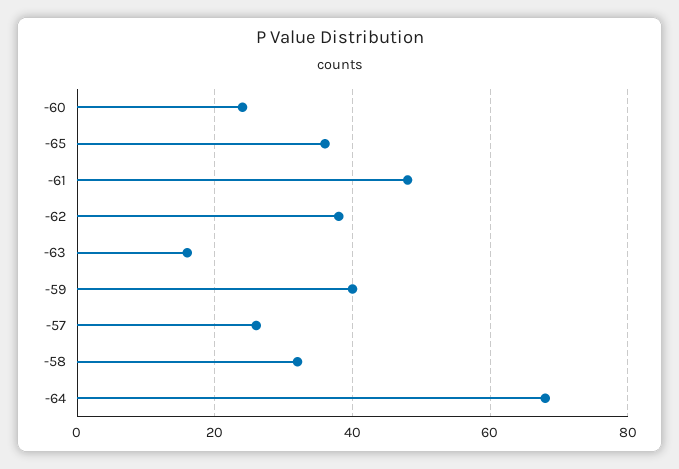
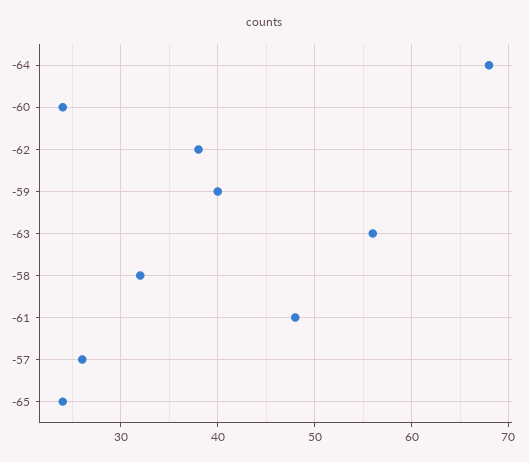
  {
    "-60": 24,
-   "-65": 35,
+   "-65": 24,
    "-61": 48,
    "-62": 38,
-   "-63": 15,
+   "-63": 56,
    "-59": 40,
    "-57": 26,
    "-58": 32,
    "-64": 68
  }

